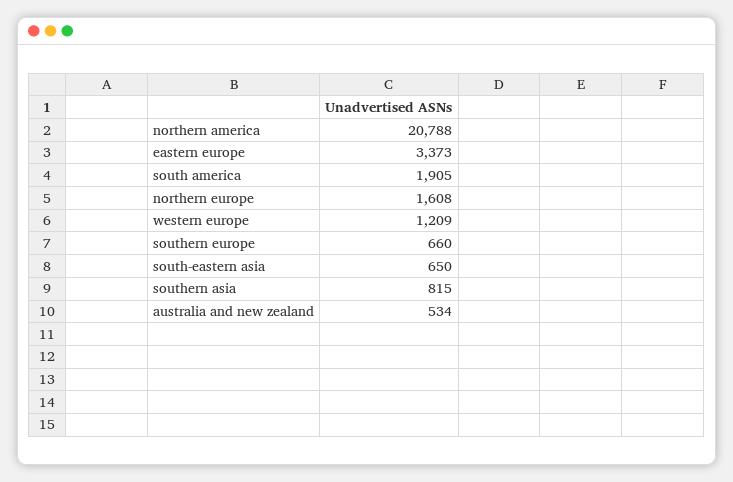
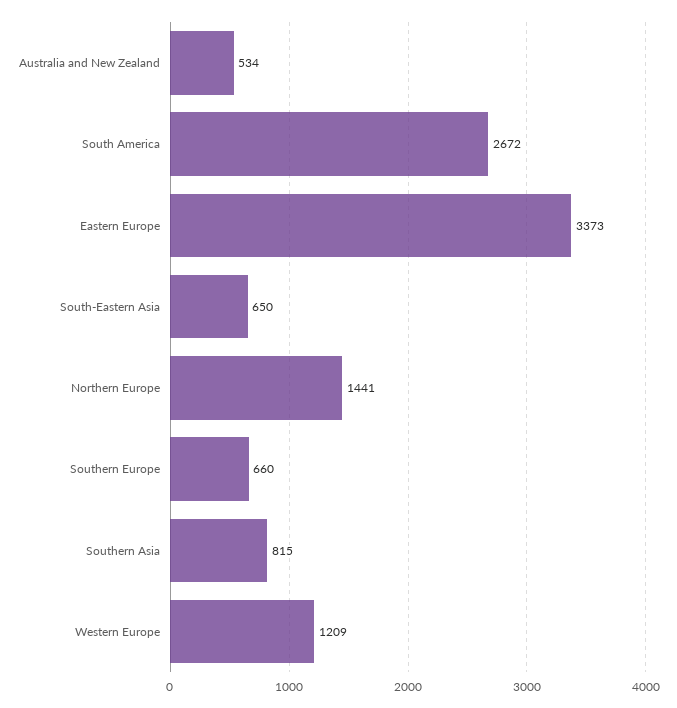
  {
-   "northern america": 20788,
    "eastern europe": 3373,
-   "south america": 1905,
+   "south america": 2672,
-   "northern europe": 1608,
+   "northern europe": 1441,
    "western europe": 1209,
    "southern europe": 660,
    "south-eastern asia": 650,
    "southern asia": 815,
    "australia and new zealand": 534
  }

